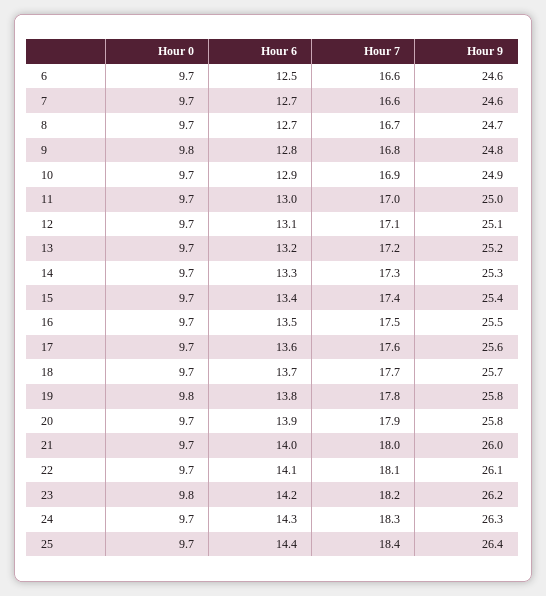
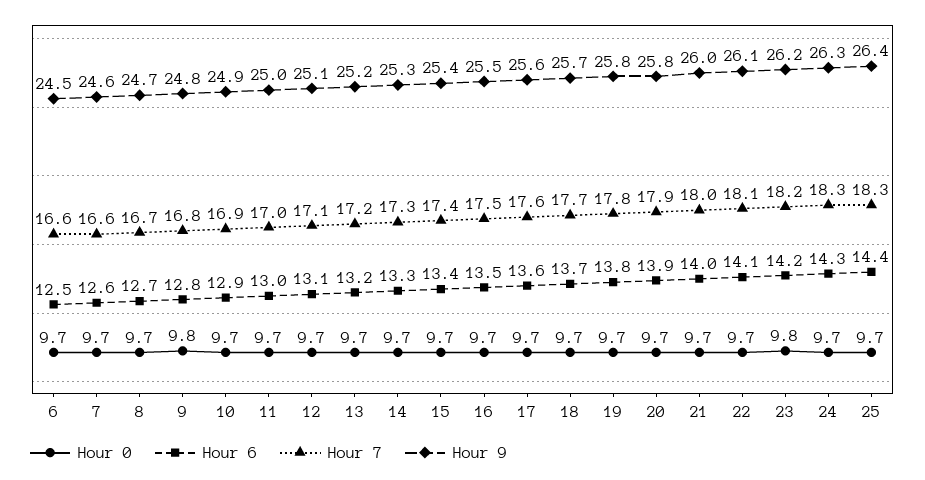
  {
    "Hour 0": {
      "6": 9.7,
      "7": 9.7,
      "8": 9.7,
      "9": 9.8,
      "10": 9.7,
      "11": 9.7,
      "12": 9.7,
      "13": 9.7,
      "14": 9.7,
      "15": 9.7,
      "16": 9.7,
      "17": 9.7,
      "18": 9.7,
-     "19": 9.8,
+     "19": 9.7,
      "20": 9.7,
      "21": 9.7,
      "22": 9.7,
      "23": 9.8,
      "24": 9.7,
      "25": 9.7
    },
    "Hour 6": {
      "6": 12.5,
-     "7": 12.7,
+     "7": 12.6,
      "8": 12.7,
      "9": 12.8,
      "10": 12.9,
      "11": 13,
      "12": 13.1,
      "13": 13.2,
      "14": 13.3,
      "15": 13.4,
      "16": 13.5,
      "17": 13.6,
      "18": 13.7,
      "19": 13.8,
      "20": 13.9,
      "21": 14,
      "22": 14.1,
      "23": 14.2,
      "24": 14.3,
      "25": 14.4
    },
    "Hour 7": {
      "6": 16.6,
      "7": 16.6,
      "8": 16.7,
      "9": 16.8,
      "10": 16.9,
      "11": 17,
      "12": 17.1,
      "13": 17.2,
      "14": 17.3,
      "15": 17.4,
      "16": 17.5,
      "17": 17.6,
      "18": 17.7,
      "19": 17.8,
      "20": 17.9,
      "21": 18,
      "22": 18.1,
      "23": 18.2,
      "24": 18.3,
-     "25": 18.4
+     "25": 18.3
    },
    "Hour 9": {
-     "6": 24.6,
+     "6": 24.5,
      "7": 24.6,
      "8": 24.7,
      "9": 24.8,
      "10": 24.9,
      "11": 25,
      "12": 25.1,
      "13": 25.2,
      "14": 25.3,
      "15": 25.4,
      "16": 25.5,
      "17": 25.6,
      "18": 25.7,
      "19": 25.8,
      "20": 25.8,
      "21": 26,
      "22": 26.1,
      "23": 26.2,
      "24": 26.3,
      "25": 26.4
    }
  }

